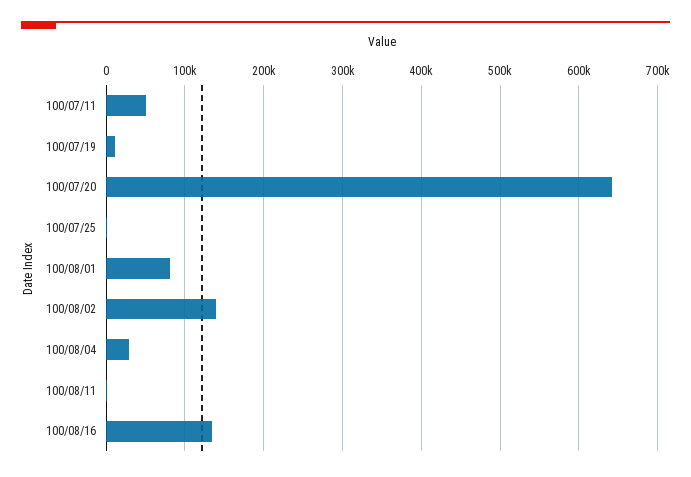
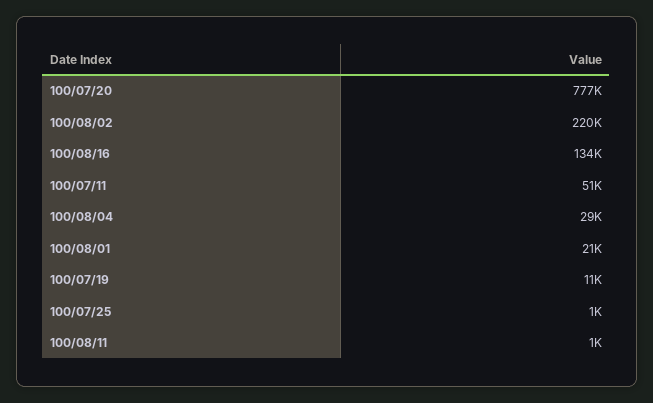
  {
    "100/07/11": 51000,
    "100/07/19": 11000,
-   "100/07/20": 640000,
+   "100/07/20": 777000,
    "100/07/25": 1000,
-   "100/08/01": 80000,
+   "100/08/01": 21000,
-   "100/08/02": 140000,
+   "100/08/02": 220000,
    "100/08/04": 29000,
    "100/08/11": 1000,
    "100/08/16": 134000
  }

